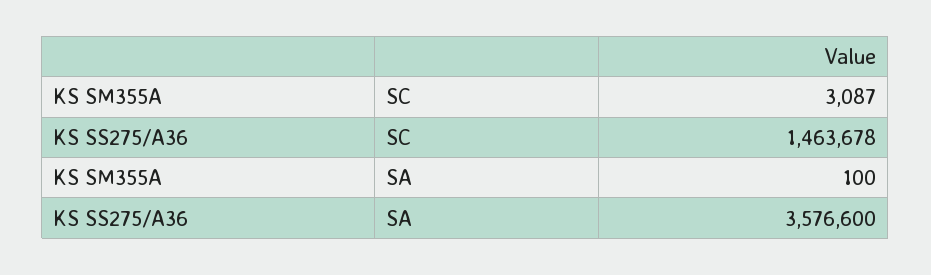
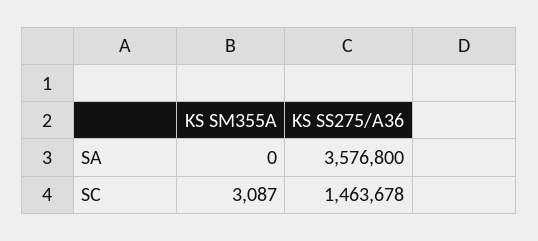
  {
    "KS SM355A": {
      "SC": 3087,
-     "SA": 100
+     "SA": 0
    },
    "KS SS275/A36": {
      "SC": 1463678,
-     "SA": 3576600
+     "SA": 3576800
    }
  }

